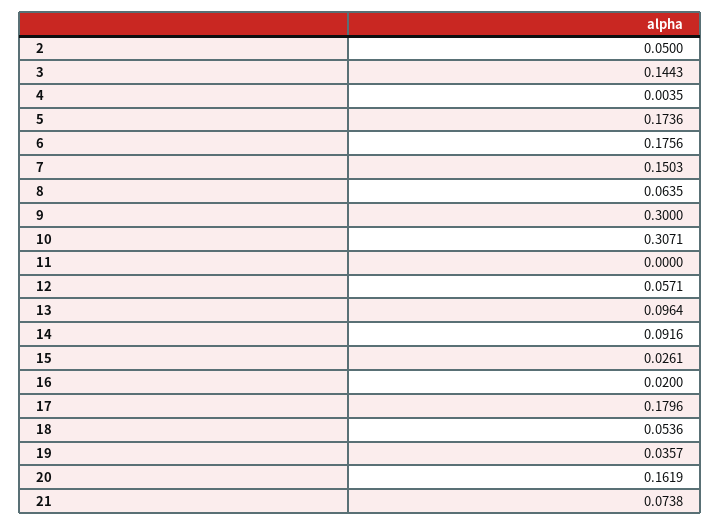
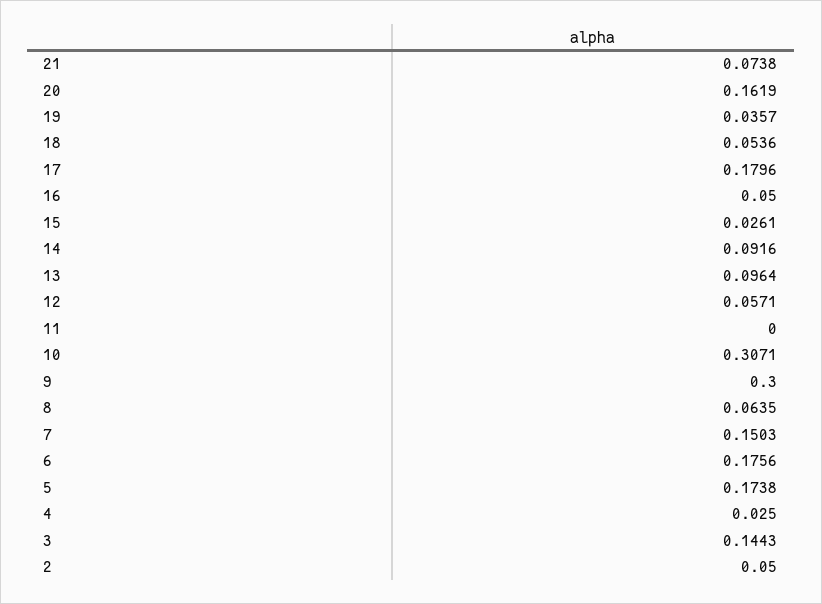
  {
    "2": 0.05,
    "3": 0.1443,
-   "4": 0.0035,
+   "4": 0.025,
-   "5": 0.1736,
+   "5": 0.1738,
    "6": 0.1756,
    "7": 0.1503,
    "8": 0.0635,
    "9": 0.3,
    "10": 0.3071,
    "11": 0,
    "12": 0.0571,
    "13": 0.0964,
    "14": 0.0916,
    "15": 0.0261,
-   "16": 0.02,
+   "16": 0.05,
    "17": 0.1796,
    "18": 0.0536,
    "19": 0.0357,
    "20": 0.1619,
    "21": 0.0738
  }

